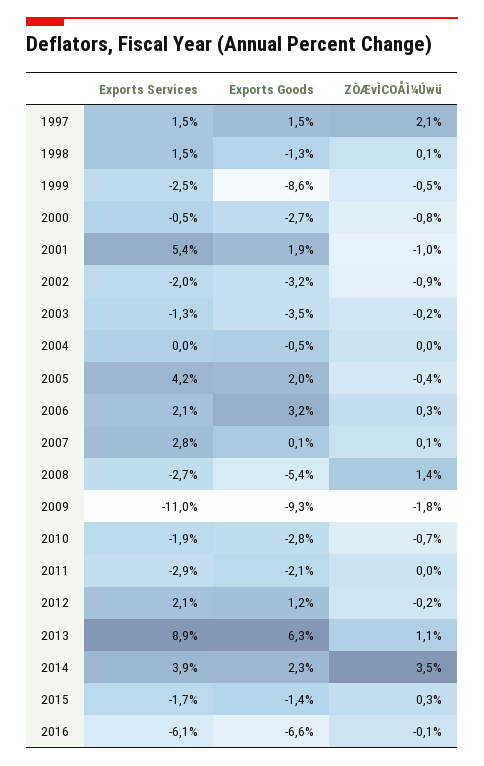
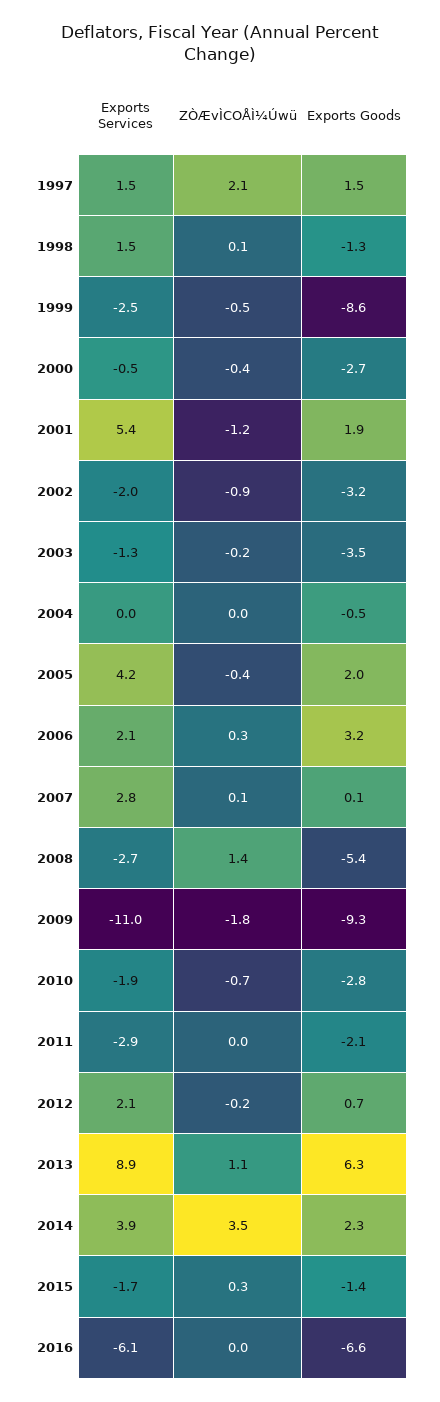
  {
    "Exports Services": {
      "1997": 1.5,
      "1998": 1.5,
      "1999": -2.5,
      "2000": -0.5,
      "2001": 5.4,
      "2002": -2,
      "2003": -1.3,
      "2004": 0,
      "2005": 4.2,
      "2006": 2.1,
      "2007": 2.8,
      "2008": -2.7,
      "2009": -11,
      "2010": -1.9,
      "2011": -2.9,
      "2012": 2.1,
      "2013": 8.9,
      "2014": 3.9,
      "2015": -1.7,
      "2016": -6.1
    },
    "Exports Goods": {
      "1997": 1.5,
      "1998": -1.3,
      "1999": -8.6,
      "2000": -2.7,
      "2001": 1.9,
      "2002": -3.2,
      "2003": -3.5,
      "2004": -0.5,
      "2005": 2,
      "2006": 3.2,
      "2007": 0.1,
      "2008": -5.4,
      "2009": -9.3,
      "2010": -2.8,
      "2011": -2.1,
-     "2012": 1.2,
+     "2012": 0.7,
      "2013": 6.3,
      "2014": 2.3,
      "2015": -1.4,
      "2016": -6.6
    },
    "ZÒÆvÌCOÅÌ¼Úwü": {
      "1997": 2.1,
      "1998": 0.1,
      "1999": -0.5,
-     "2000": -0.8,
+     "2000": -0.4,
-     "2001": -1,
+     "2001": -1.2,
      "2002": -0.9,
      "2003": -0.2,
      "2004": 0,
      "2005": -0.4,
      "2006": 0.3,
      "2007": 0.1,
      "2008": 1.4,
      "2009": -1.8,
      "2010": -0.7,
      "2011": 0,
      "2012": -0.2,
      "2013": 1.1,
      "2014": 3.5,
      "2015": 0.3,
-     "2016": -0.1
+     "2016": 0
    }
  }

